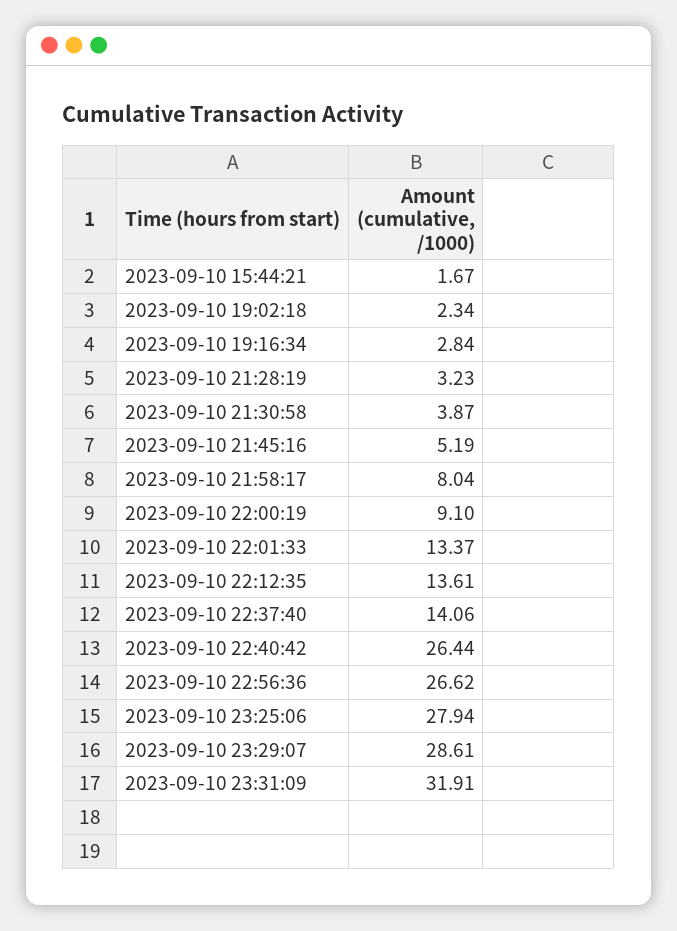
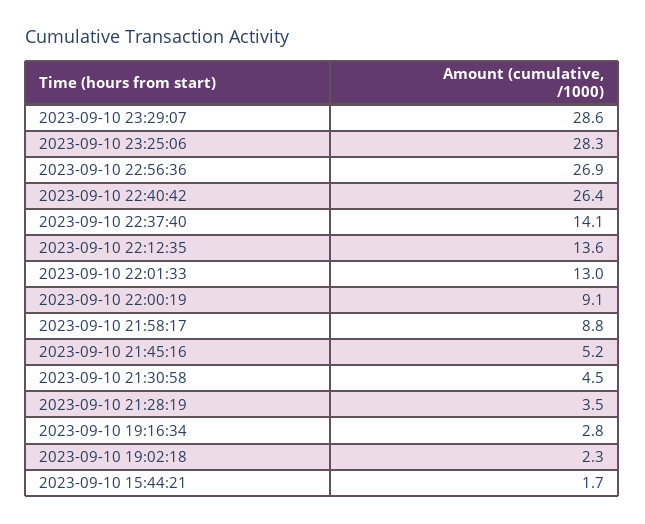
  {
    "2023-09-10 15:44:21": 1.67,
    "2023-09-10 19:02:18": 2.34,
    "2023-09-10 19:16:34": 2.84,
-   "2023-09-10 21:28:19": 3.23,
+   "2023-09-10 21:28:19": 3.5,
-   "2023-09-10 21:30:58": 3.87,
+   "2023-09-10 21:30:58": 4.5,
    "2023-09-10 21:45:16": 5.19,
-   "2023-09-10 21:58:17": 8.04,
+   "2023-09-10 21:58:17": 8.8,
    "2023-09-10 22:00:19": 9.1,
-   "2023-09-10 22:01:33": 13.37,
+   "2023-09-10 22:01:33": 13,
    "2023-09-10 22:12:35": 13.61,
    "2023-09-10 22:37:40": 14.06,
    "2023-09-10 22:40:42": 26.44,
-   "2023-09-10 22:56:36": 26.62,
+   "2023-09-10 22:56:36": 26.9,
-   "2023-09-10 23:25:06": 27.94,
+   "2023-09-10 23:25:06": 28.3,
-   "2023-09-10 23:29:07": 28.61,
+   "2023-09-10 23:29:07": 28.61
-   "2023-09-10 23:31:09": 31.91
  }

